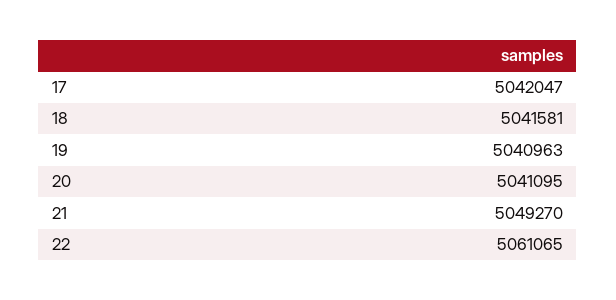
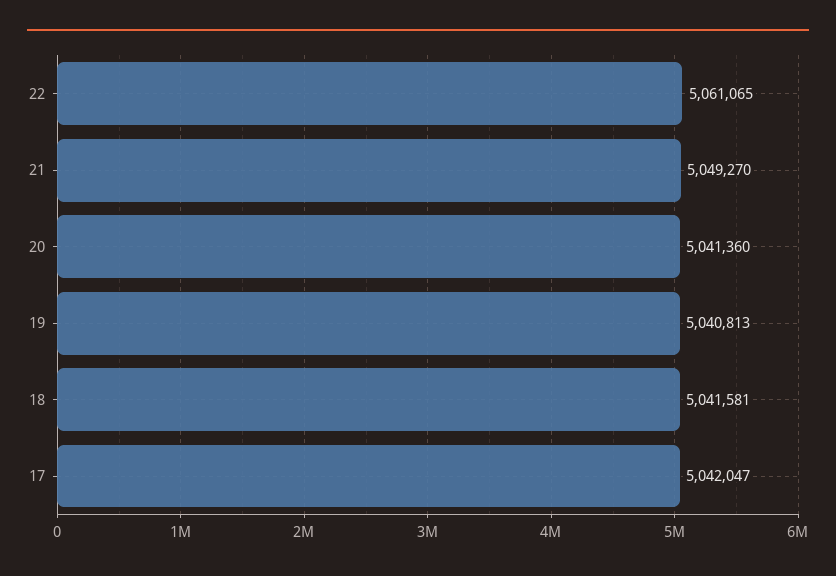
  {
    "17": 5042047,
    "18": 5041581,
-   "19": 5040963,
+   "19": 5040813,
-   "20": 5041095,
+   "20": 5041360,
    "21": 5049270,
    "22": 5061065
  }

